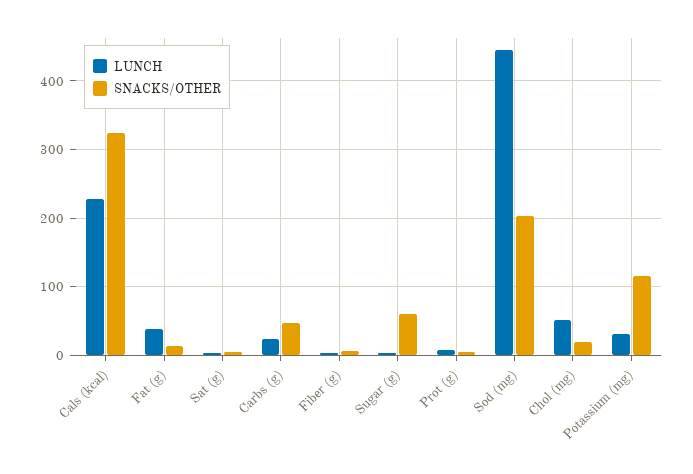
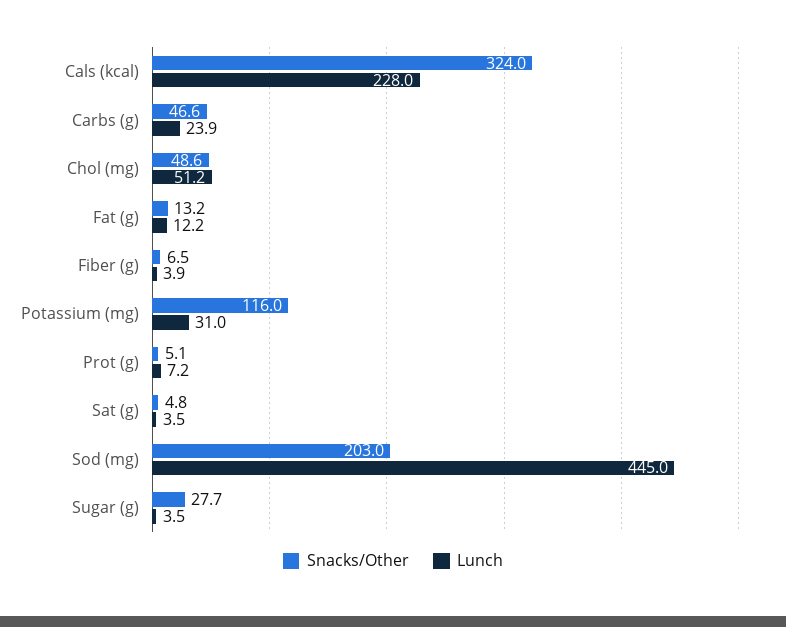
  {
    "LUNCH": {
      "Cals (kcal)": 228,
-     "Fat (g)": 40,
+     "Fat (g)": 12.2,
      "Sat (g)": 3.5,
      "Carbs (g)": 23.9,
      "Fiber (g)": 3.9,
      "Sugar (g)": 3.5,
      "Prot (g)": 7.2,
      "Sod (mg)": 445,
      "Chol (mg)": 51.2,
      "Potassium (mg)": 31
    },
    "SNACKS/OTHER": {
      "Cals (kcal)": 324,
      "Fat (g)": 13.2,
      "Sat (g)": 4.8,
      "Carbs (g)": 46.6,
      "Fiber (g)": 6.5,
-     "Sugar (g)": 60,
+     "Sugar (g)": 27.7,
      "Prot (g)": 5.1,
      "Sod (mg)": 203,
-     "Chol (mg)": 20,
+     "Chol (mg)": 48.6,
      "Potassium (mg)": 116
    }
  }

